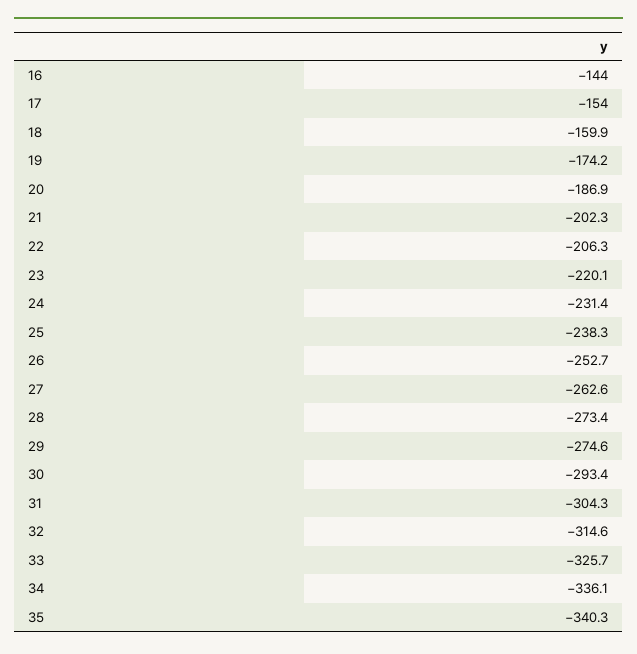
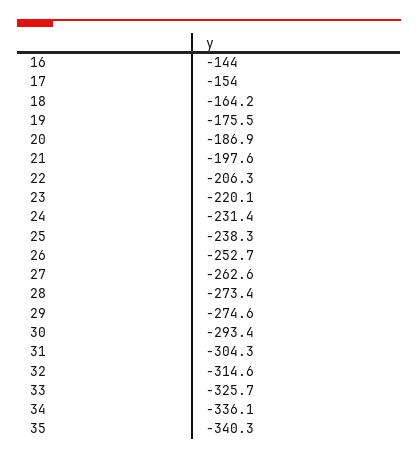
  {
    "16": -144,
    "17": -154,
-   "18": -159.9,
+   "18": -164.2,
-   "19": -174.2,
+   "19": -175.5,
    "20": -186.9,
-   "21": -202.3,
+   "21": -197.6,
    "22": -206.3,
    "23": -220.1,
    "24": -231.4,
    "25": -238.3,
    "26": -252.7,
    "27": -262.6,
    "28": -273.4,
    "29": -274.6,
    "30": -293.4,
    "31": -304.3,
    "32": -314.6,
    "33": -325.7,
    "34": -336.1,
    "35": -340.3
  }

